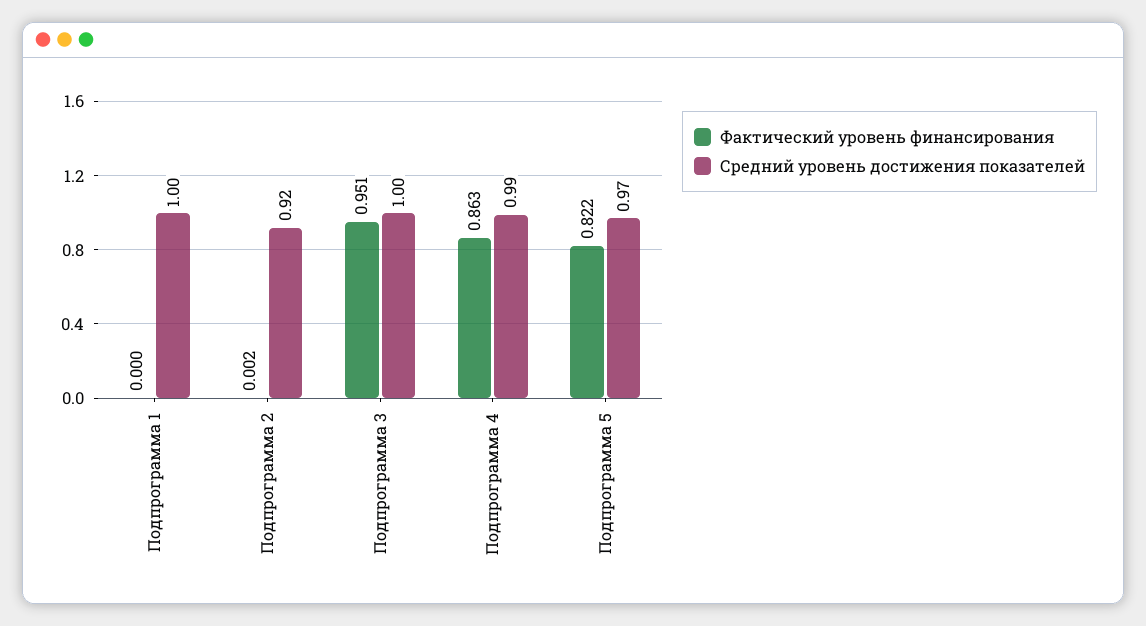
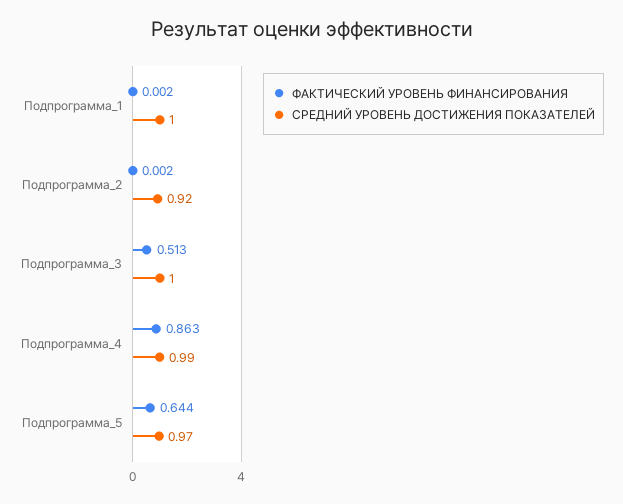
  {
    "Фактический уровень финансирования": {
-     "Подпрограмма 1": 0,
+     "Подпрограмма 1": 0.002,
      "Подпрограмма 2": 0.002,
-     "Подпрограмма 3": 0.951,
+     "Подпрограмма 3": 0.513,
      "Подпрограмма 4": 0.863,
-     "Подпрограмма 5": 0.822
+     "Подпрограмма 5": 0.644
    },
    "Средний уровень достижения показателей": {
      "Подпрограмма 1": 1,
      "Подпрограмма 2": 0.92,
      "Подпрограмма 3": 1,
      "Подпрограмма 4": 0.99,
      "Подпрограмма 5": 0.97
    }
  }

